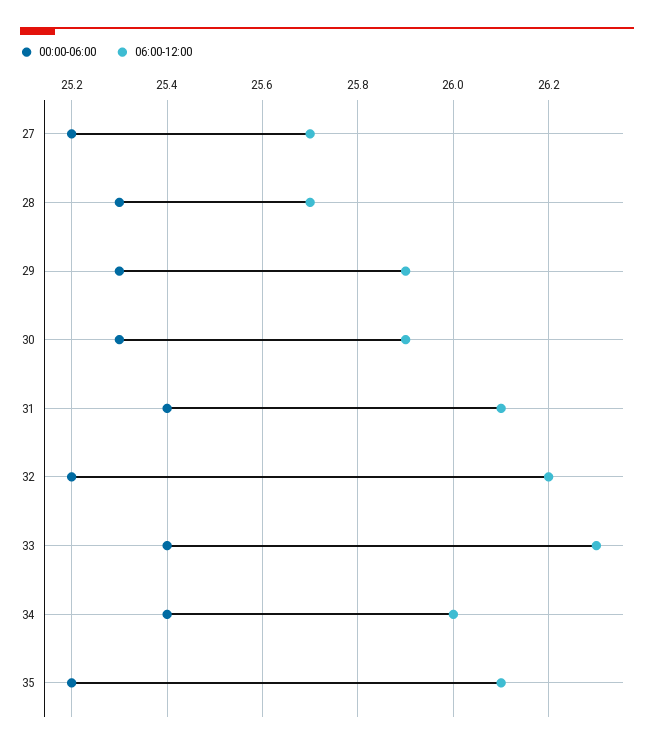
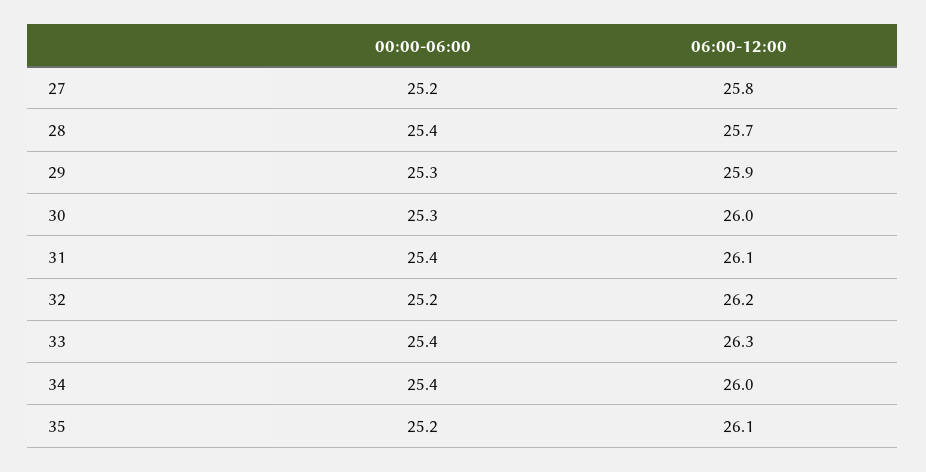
  {
    "00:00-06:00": {
      "27": 25.2,
-     "28": 25.3,
+     "28": 25.4,
      "29": 25.3,
      "30": 25.3,
      "31": 25.4,
      "32": 25.2,
      "33": 25.4,
      "34": 25.4,
      "35": 25.2
    },
    "06:00-12:00": {
-     "27": 25.7,
+     "27": 25.8,
      "28": 25.7,
      "29": 25.9,
-     "30": 25.9,
+     "30": 26,
      "31": 26.1,
      "32": 26.2,
      "33": 26.3,
      "34": 26,
      "35": 26.1
    }
  }

